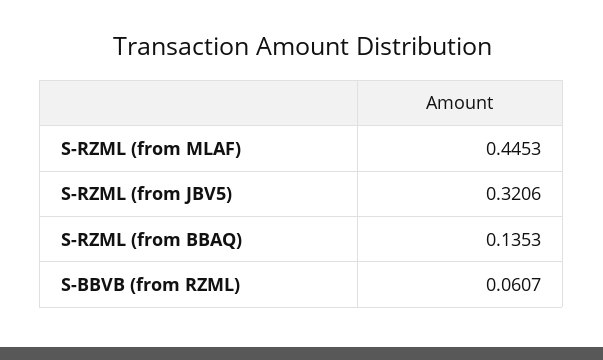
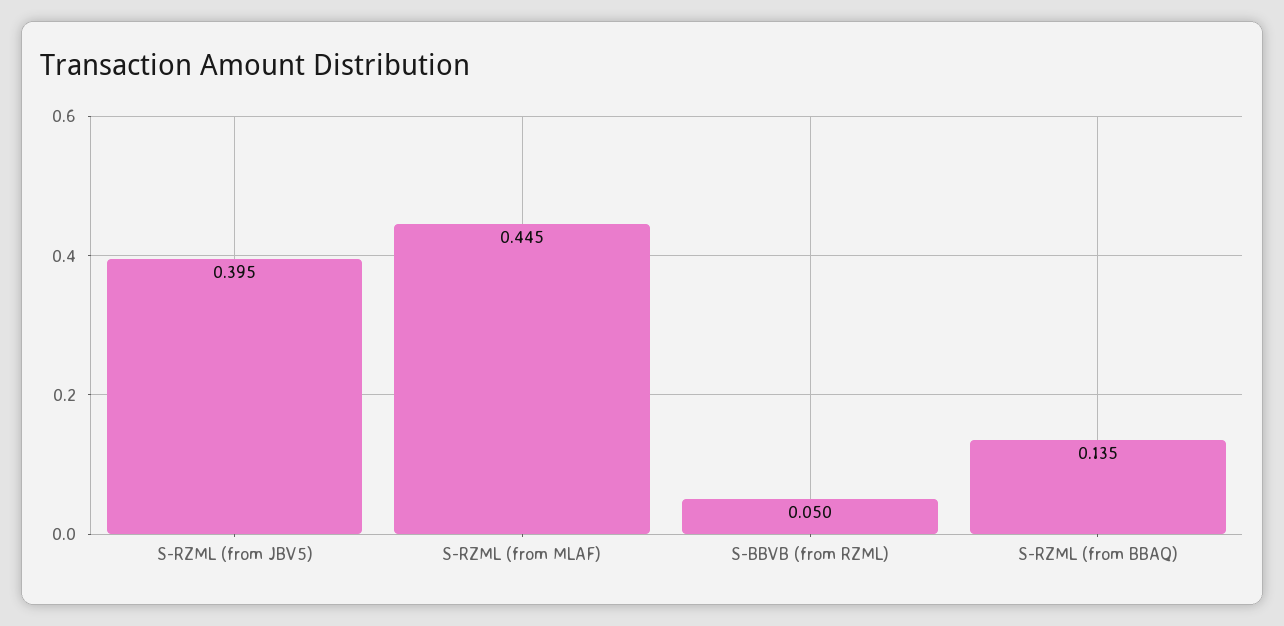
  {
    "S-RZML (from MLAF)": 0.4453,
-   "S-RZML (from JBV5)": 0.3206,
+   "S-RZML (from JBV5)": 0.395,
    "S-RZML (from BBAQ)": 0.1353,
-   "S-BBVB (from RZML)": 0.0607
+   "S-BBVB (from RZML)": 0.05
  }

